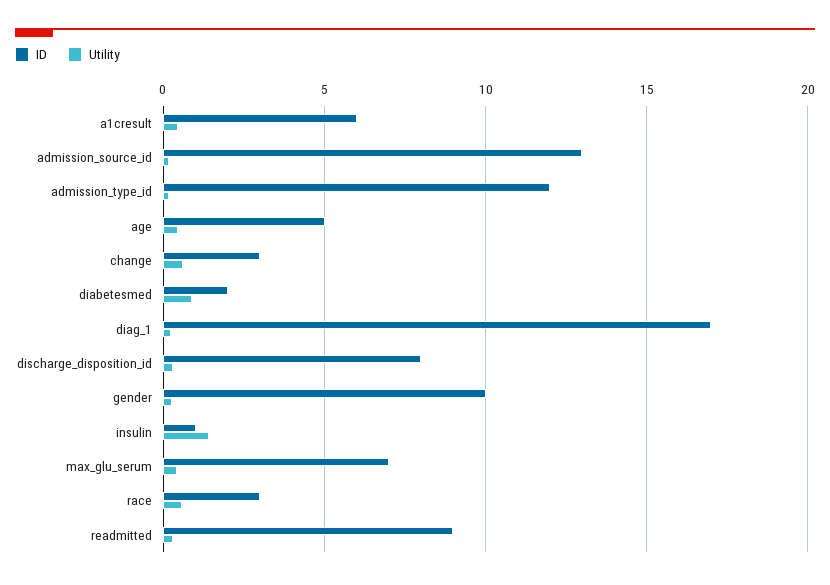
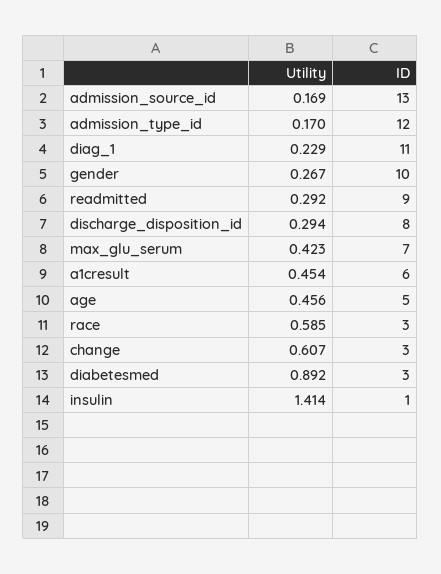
  {
    "ID": {
      "a1cresult": 6,
      "admission_source_id": 13,
      "admission_type_id": 12,
      "age": 5,
      "change": 3,
-     "diabetesmed": 2,
+     "diabetesmed": 3,
-     "diag_1": 17,
+     "diag_1": 11,
      "discharge_disposition_id": 8,
      "gender": 10,
      "insulin": 1,
      "max_glu_serum": 7,
      "race": 3,
      "readmitted": 9
    },
    "Utility": {
      "a1cresult": 0.454,
      "admission_source_id": 0.169,
      "admission_type_id": 0.17,
      "age": 0.456,
      "change": 0.607,
      "diabetesmed": 0.892,
      "diag_1": 0.229,
      "discharge_disposition_id": 0.294,
      "gender": 0.267,
      "insulin": 1.414,
      "max_glu_serum": 0.423,
      "race": 0.585,
      "readmitted": 0.292
    }
  }

